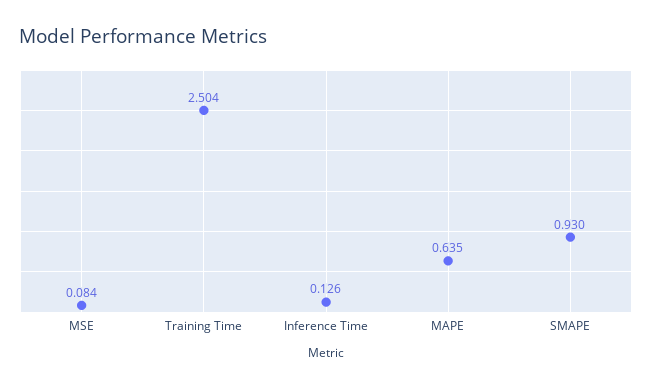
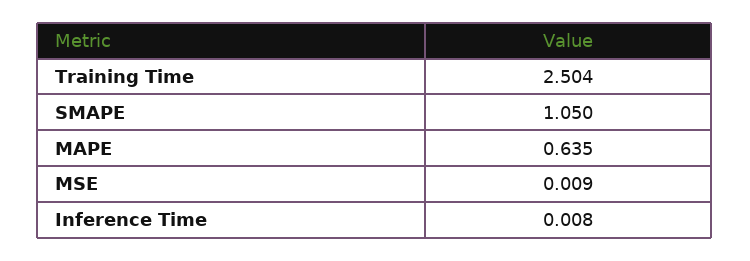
  {
-   "MSE": 0.084,
+   "MSE": 0.009,
    "Training Time": 2.504,
-   "Inference Time": 0.126,
+   "Inference Time": 0.008,
    "MAPE": 0.635,
-   "SMAPE": 0.93
+   "SMAPE": 1.05
  }

